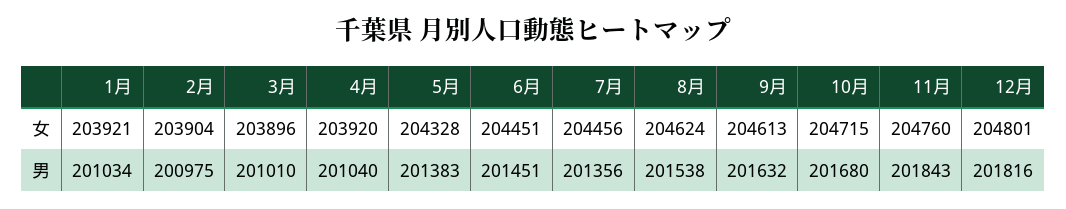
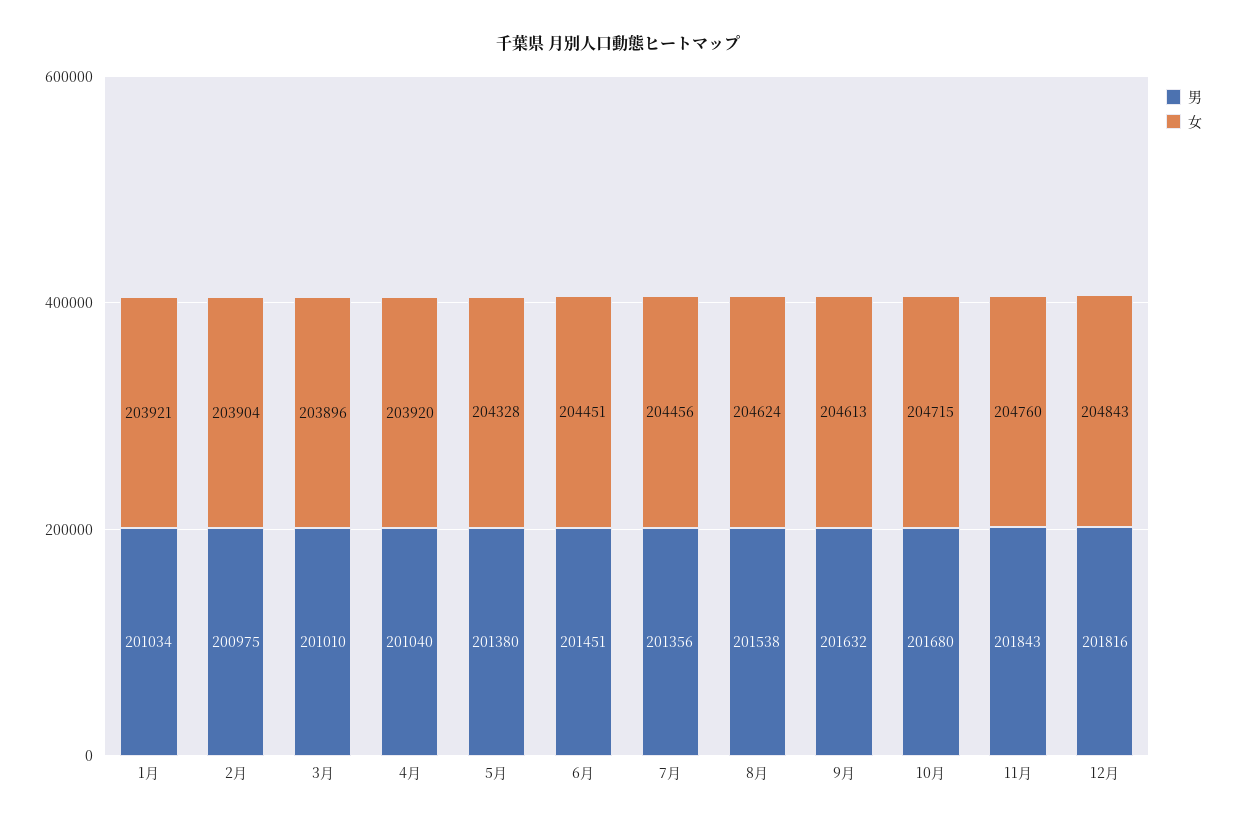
  {
    "女": {
      "1月": 203921,
      "2月": 203904,
      "3月": 203896,
      "4月": 203920,
      "5月": 204328,
      "6月": 204451,
      "7月": 204456,
      "8月": 204624,
      "9月": 204613,
      "10月": 204715,
      "11月": 204760,
-     "12月": 204801
+     "12月": 204843
    },
    "男": {
      "1月": 201034,
      "2月": 200975,
      "3月": 201010,
      "4月": 201040,
-     "5月": 201383,
+     "5月": 201380,
      "6月": 201451,
      "7月": 201356,
      "8月": 201538,
      "9月": 201632,
      "10月": 201680,
      "11月": 201843,
      "12月": 201816
    }
  }

